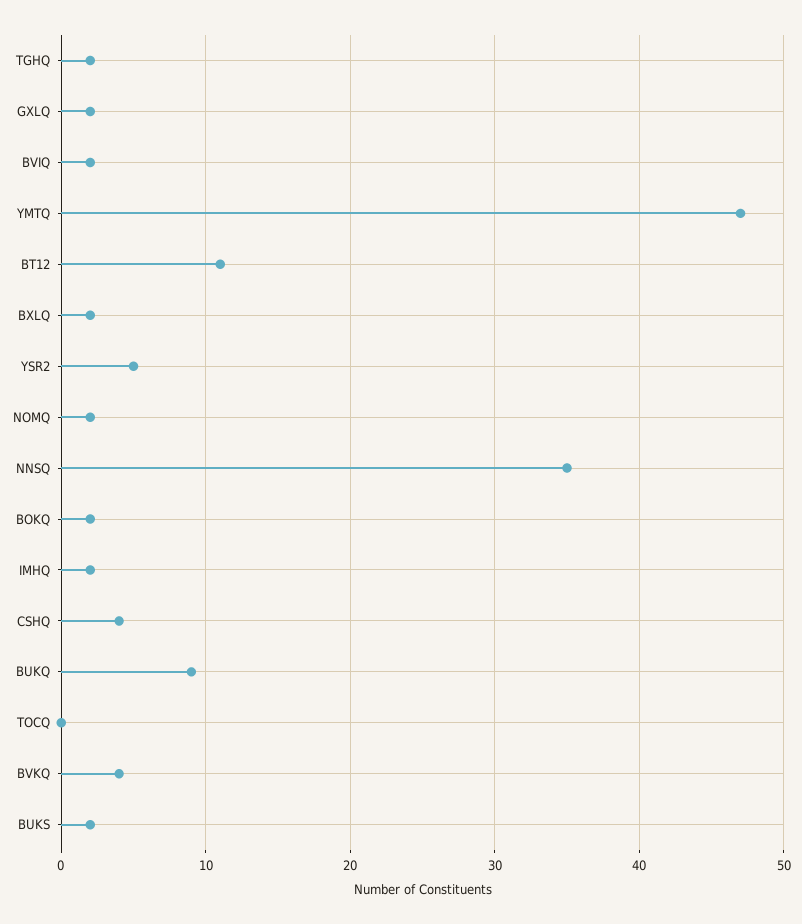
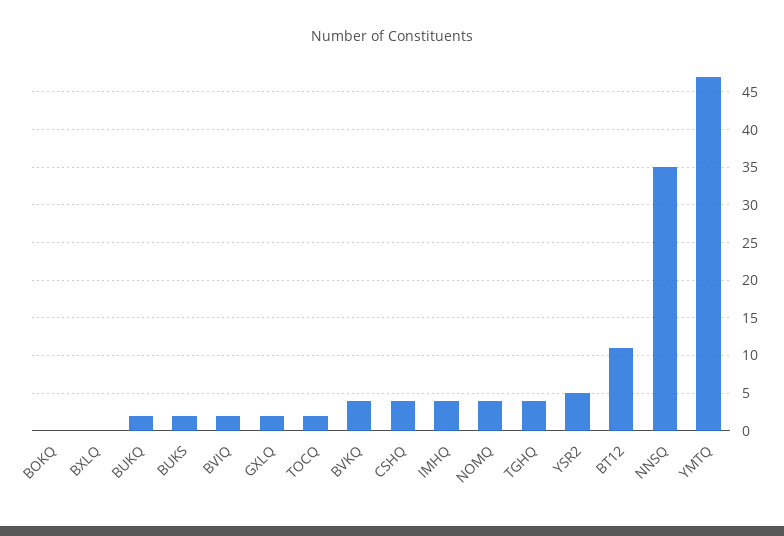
  {
-   "TGHQ": 2,
+   "TGHQ": 4,
    "GXLQ": 2,
    "BVIQ": 2,
    "YMTQ": 47,
    "BT12": 11,
-   "BXLQ": 2,
+   "BXLQ": 0,
    "YSR2": 5,
-   "NOMQ": 2,
+   "NOMQ": 4,
    "NNSQ": 35,
-   "BOKQ": 2,
+   "BOKQ": 0,
-   "IMHQ": 2,
+   "IMHQ": 4,
    "CSHQ": 4,
-   "BUKQ": 9,
+   "BUKQ": 2,
-   "TOCQ": 0,
+   "TOCQ": 2,
    "BVKQ": 4,
    "BUKS": 2
  }

